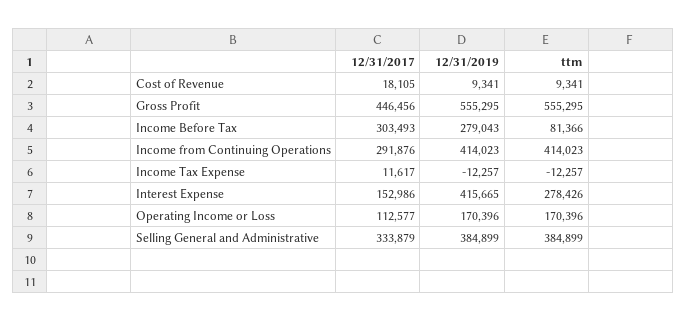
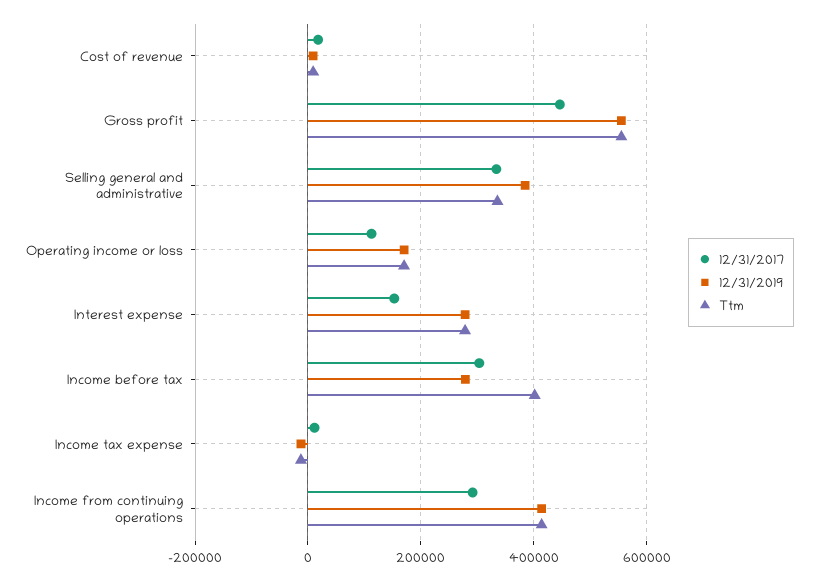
  {
    "12/31/2017": {
      "Cost of Revenue": 18105,
      "Gross Profit": 446456,
      "Income Before Tax": 303493,
      "Income from Continuing Operations": 291876,
      "Income Tax Expense": 11617,
      "Interest Expense": 152986,
      "Operating Income or Loss": 112577,
      "Selling General and Administrative": 333879
    },
    "12/31/2019": {
      "Cost of Revenue": 9341,
      "Gross Profit": 555295,
      "Income Before Tax": 279043,
      "Income from Continuing Operations": 414023,
      "Income Tax Expense": -12257,
-     "Interest Expense": 415665,
+     "Interest Expense": 280000,
      "Operating Income or Loss": 170396,
      "Selling General and Administrative": 384899
    },
    "ttm": {
      "Cost of Revenue": 9341,
      "Gross Profit": 555295,
-     "Income Before Tax": 81366,
+     "Income Before Tax": 400000,
      "Income from Continuing Operations": 414023,
      "Income Tax Expense": -12257,
      "Interest Expense": 278426,
      "Operating Income or Loss": 170396,
-     "Selling General and Administrative": 384899
+     "Selling General and Administrative": 340000
    }
  }

